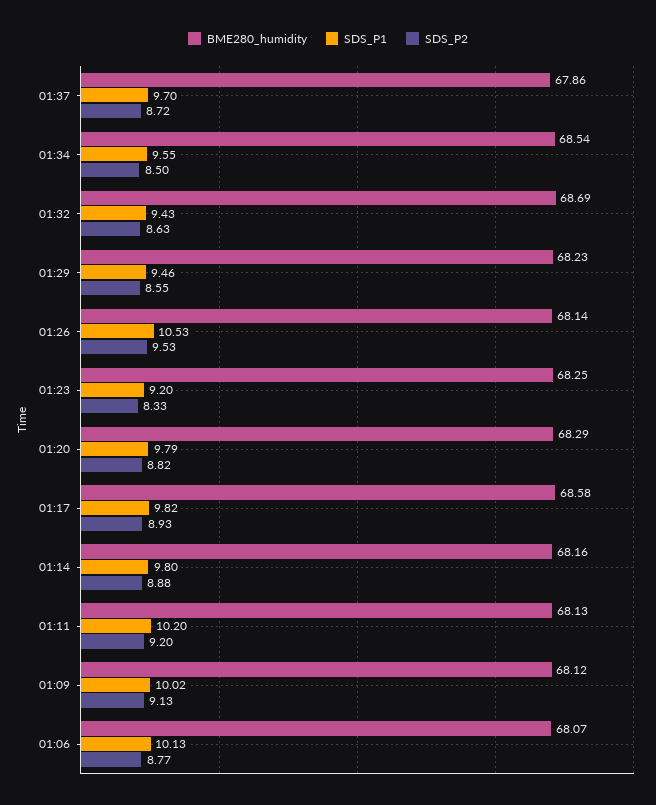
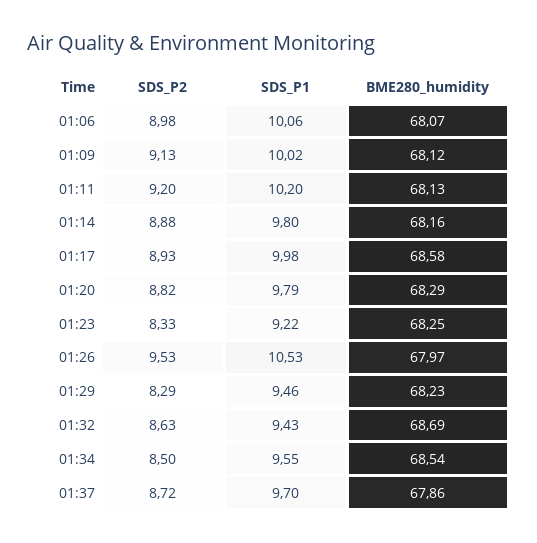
  {
    "BME280_humidity": {
      "01:37": 67.86,
      "01:34": 68.54,
      "01:32": 68.69,
      "01:29": 68.23,
-     "01:26": 68.14,
+     "01:26": 67.97,
      "01:23": 68.25,
      "01:20": 68.29,
      "01:17": 68.58,
      "01:14": 68.16,
      "01:11": 68.13,
      "01:09": 68.12,
      "01:06": 68.07
    },
    "SDS_P1": {
      "01:37": 9.7,
      "01:34": 9.55,
      "01:32": 9.43,
      "01:29": 9.46,
      "01:26": 10.53,
-     "01:23": 9.2,
+     "01:23": 9.22,
      "01:20": 9.79,
-     "01:17": 9.82,
+     "01:17": 9.98,
      "01:14": 9.8,
      "01:11": 10.2,
      "01:09": 10.02,
-     "01:06": 10.13
+     "01:06": 10.06
    },
    "SDS_P2": {
      "01:37": 8.72,
      "01:34": 8.5,
      "01:32": 8.63,
-     "01:29": 8.55,
+     "01:29": 8.29,
      "01:26": 9.53,
      "01:23": 8.33,
      "01:20": 8.82,
      "01:17": 8.93,
      "01:14": 8.88,
      "01:11": 9.2,
      "01:09": 9.13,
-     "01:06": 8.77
+     "01:06": 8.98
    }
  }

